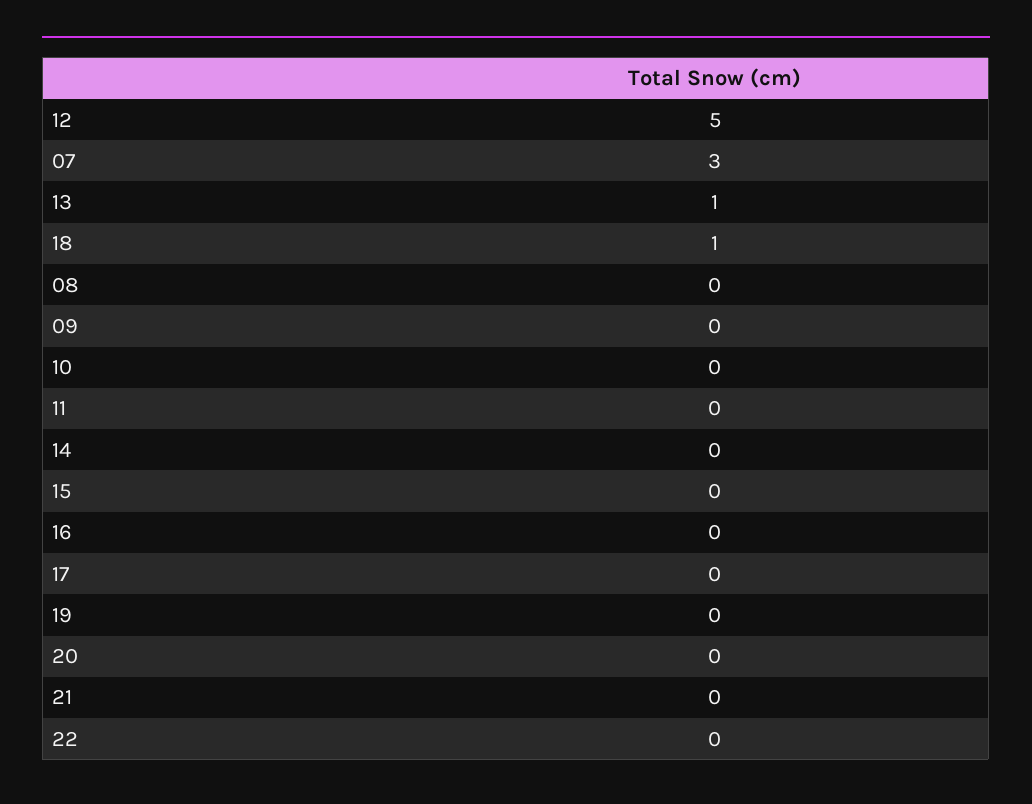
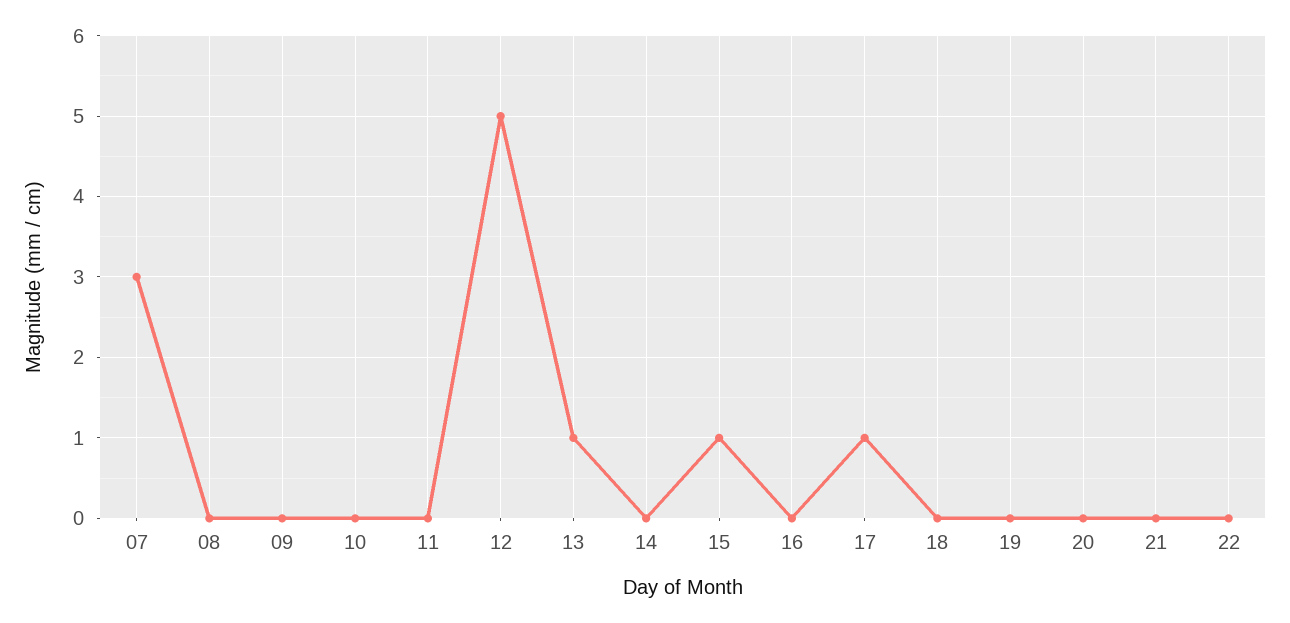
  {
    "12": 5,
    "07": 3,
    "13": 1,
-   "18": 1,
+   "18": 0,
    "08": 0,
    "09": 0,
    "10": 0,
    "11": 0,
    "14": 0,
-   "15": 0,
+   "15": 1,
    "16": 0,
-   "17": 0,
+   "17": 1,
    "19": 0,
    "20": 0,
    "21": 0,
    "22": 0
  }

